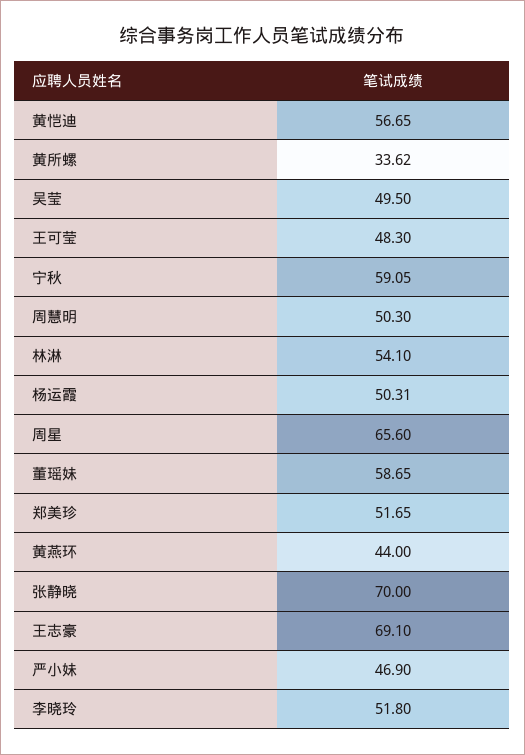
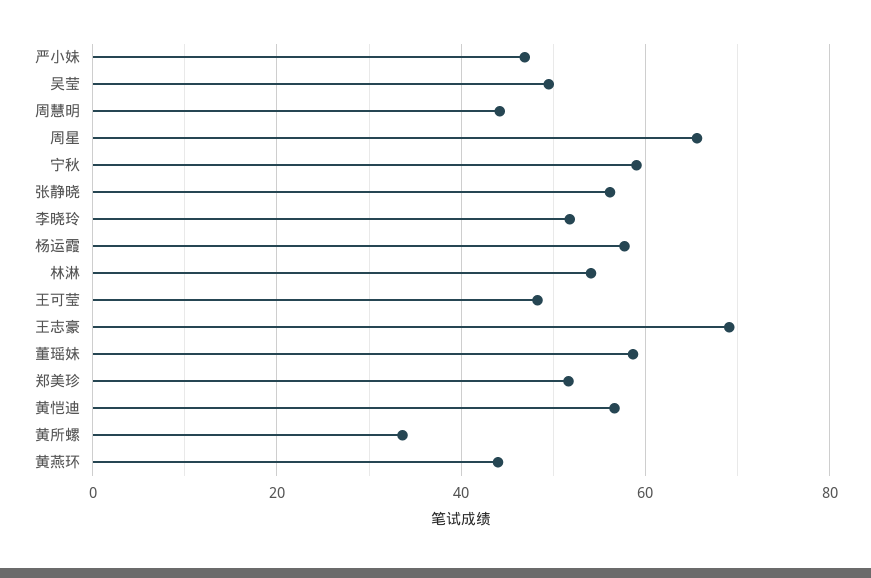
  {
    "黄恺迪": 56.65,
    "黄所螺": 33.62,
    "吴莹": 49.5,
    "王可莹": 48.3,
    "宁秋": 59.05,
-   "周慧明": 50.3,
+   "周慧明": 44,
    "林淋": 54.1,
-   "杨运霞": 50.31,
+   "杨运霞": 58,
    "周星": 65.6,
    "董瑶妹": 58.65,
    "郑美珍": 51.65,
    "黄燕环": 44,
-   "张静晓": 70,
+   "张静晓": 56,
    "王志豪": 69.1,
    "严小妹": 46.9,
    "李晓玲": 51.8
  }

